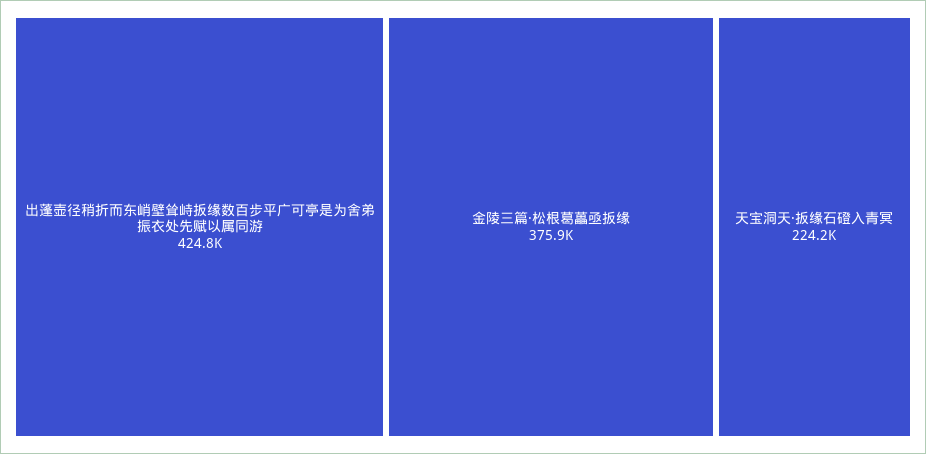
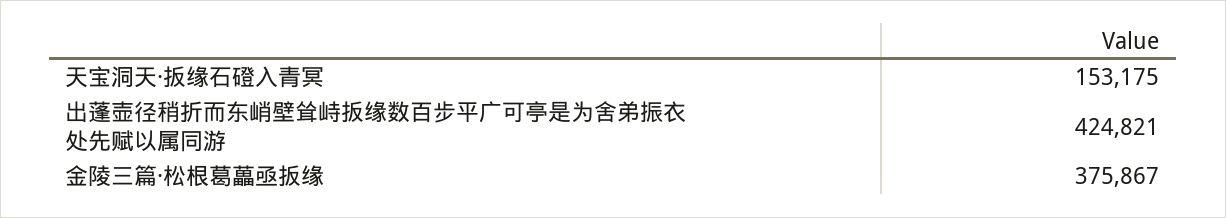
  {
    "出蓬壶径稍折而东峭壁耸峙扳缘数百步平广可亭是为舍弟振衣处先赋以属同游": 424821,
    "金陵三篇·松根葛藟亟扳缘": 375867,
-   "天宝洞天·扳缘石磴入青冥": 224200
+   "天宝洞天·扳缘石磴入青冥": 153175
  }

